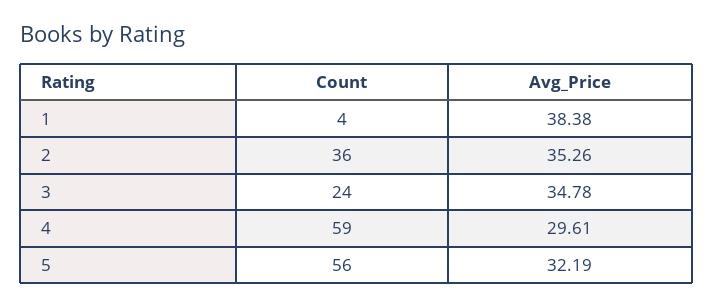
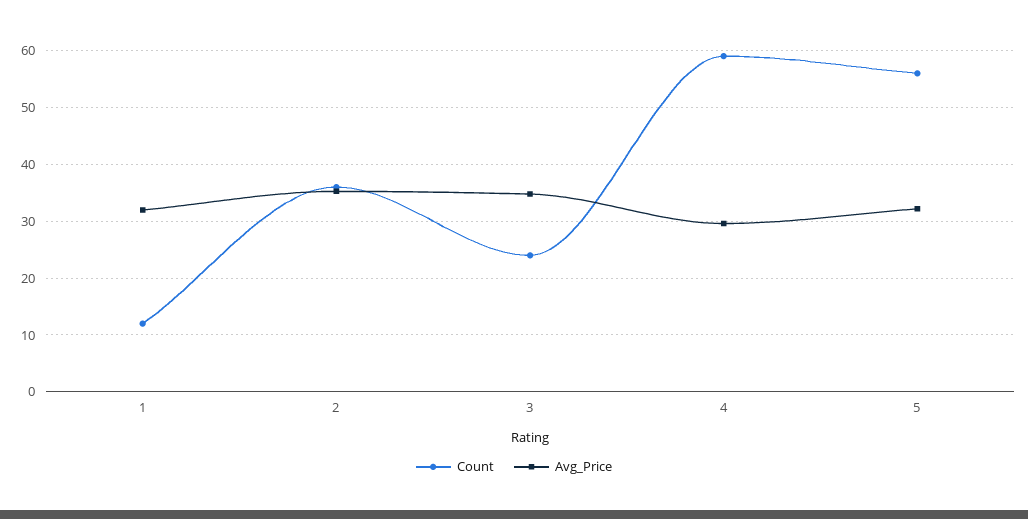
  {
    "Count": {
-     "1": 4,
+     "1": 12,
      "2": 36,
      "3": 24,
      "4": 59,
      "5": 56
    },
    "Avg_Price": {
-     "1": 38.38,
+     "1": 32,
      "2": 35.26,
      "3": 34.78,
      "4": 29.61,
      "5": 32.19
    }
  }

